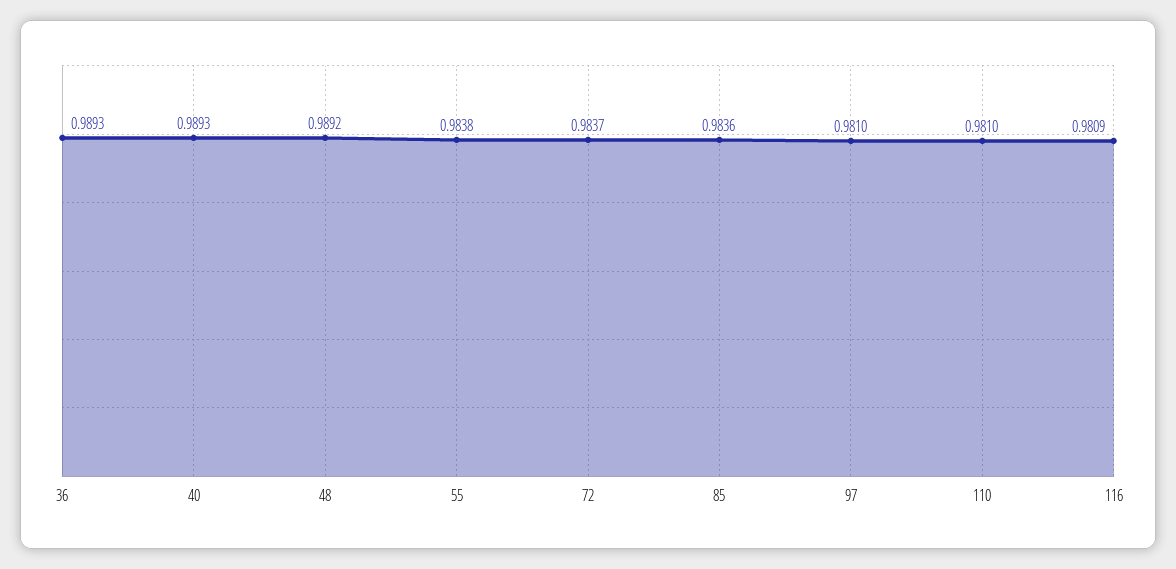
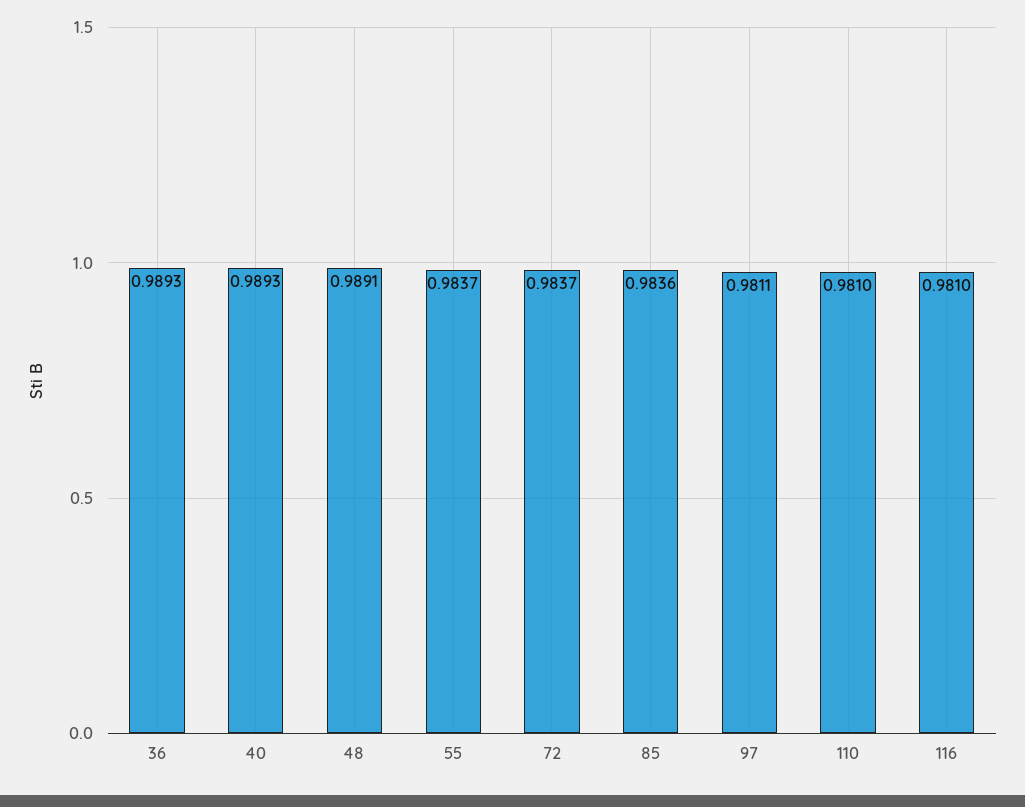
  {
    "36": 0.9893,
    "40": 0.9893,
-   "48": 0.9892,
+   "48": 0.9891,
-   "55": 0.9838,
+   "55": 0.9837,
    "72": 0.9837,
    "85": 0.9836,
-   "97": 0.981,
+   "97": 0.9811,
    "110": 0.981,
-   "116": 0.9809
+   "116": 0.981
  }

